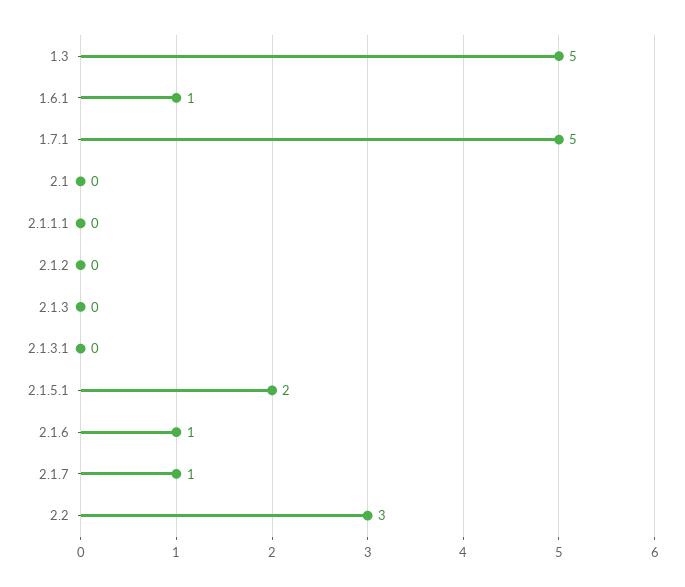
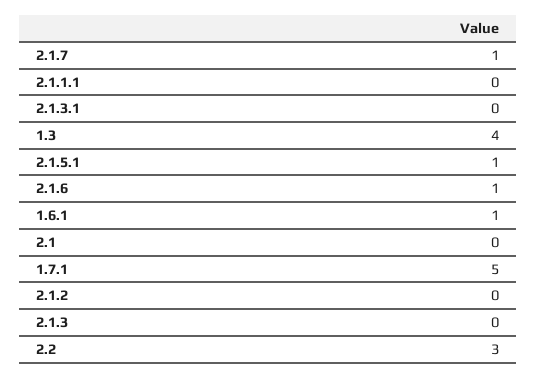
  {
-   "1.3": 5,
+   "1.3": 4,
    "1.6.1": 1,
    "1.7.1": 5,
    "2.1": 0,
    "2.1.1.1": 0,
    "2.1.2": 0,
    "2.1.3": 0,
    "2.1.3.1": 0,
-   "2.1.5.1": 2,
+   "2.1.5.1": 1,
    "2.1.6": 1,
    "2.1.7": 1,
    "2.2": 3
  }

